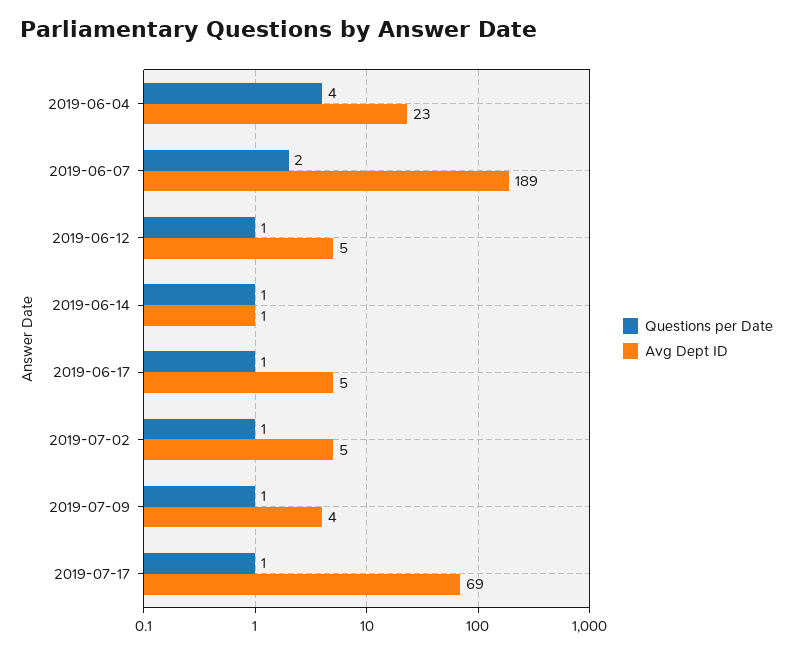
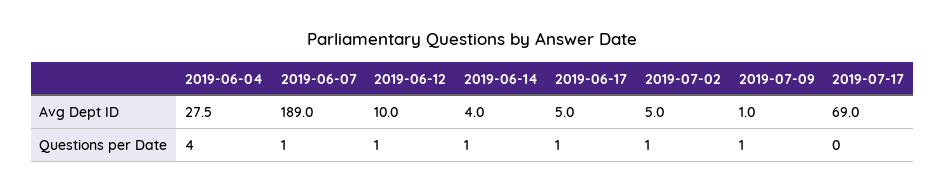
  {
    "Questions per Date": {
      "2019-06-04": 4,
-     "2019-06-07": 2,
+     "2019-06-07": 1,
      "2019-06-12": 1,
      "2019-06-14": 1,
      "2019-06-17": 1,
      "2019-07-02": 1,
      "2019-07-09": 1,
-     "2019-07-17": 1
+     "2019-07-17": 0
    },
    "Avg Dept ID": {
-     "2019-06-04": 23,
+     "2019-06-04": 27.5,
      "2019-06-07": 189,
-     "2019-06-12": 5,
+     "2019-06-12": 10,
-     "2019-06-14": 1,
+     "2019-06-14": 4,
      "2019-06-17": 5,
      "2019-07-02": 5,
-     "2019-07-09": 4,
+     "2019-07-09": 1,
      "2019-07-17": 69
    }
  }

